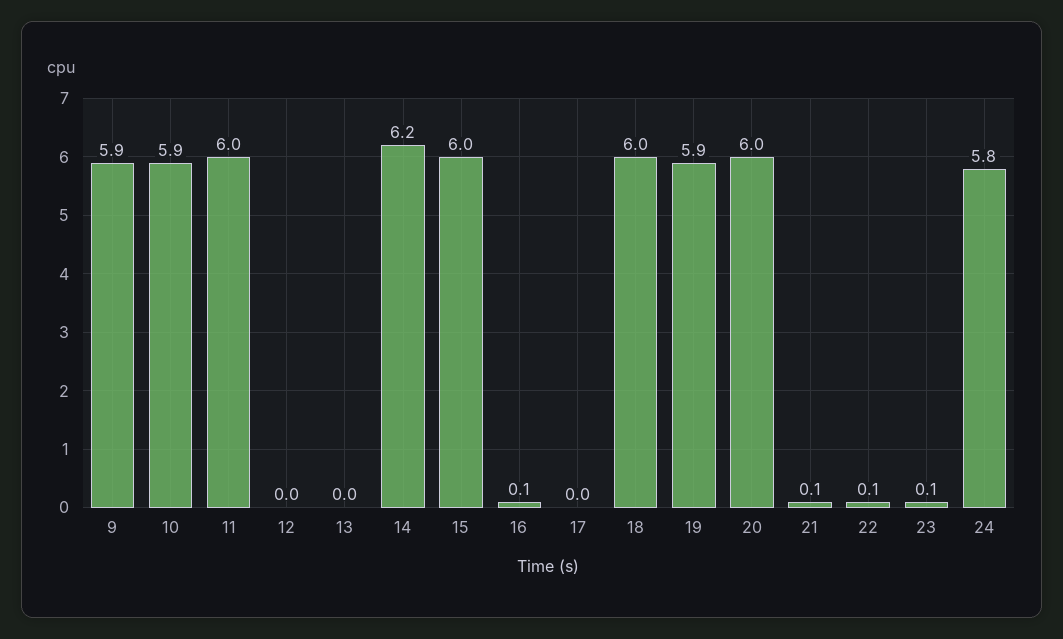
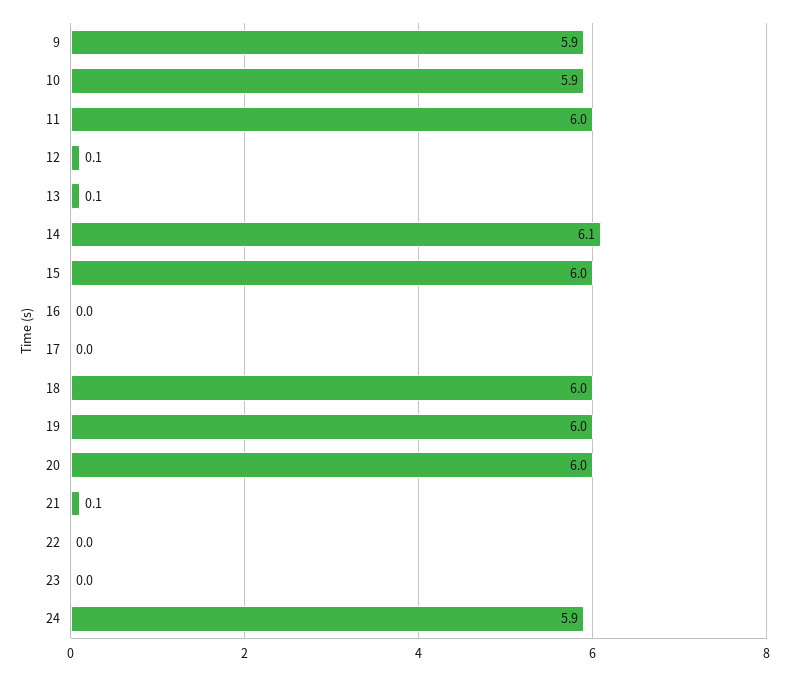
  {
    "9": 5.9,
    "10": 5.9,
    "11": 6,
-   "12": 0,
+   "12": 0.1,
-   "13": 0,
+   "13": 0.1,
-   "14": 6.2,
+   "14": 6.1,
    "15": 6,
-   "16": 0.1,
+   "16": 0,
    "17": 0,
    "18": 6,
-   "19": 5.9,
+   "19": 6,
    "20": 6,
    "21": 0.1,
-   "22": 0.1,
+   "22": 0,
-   "23": 0.1,
+   "23": 0,
-   "24": 5.8
+   "24": 5.9
  }

